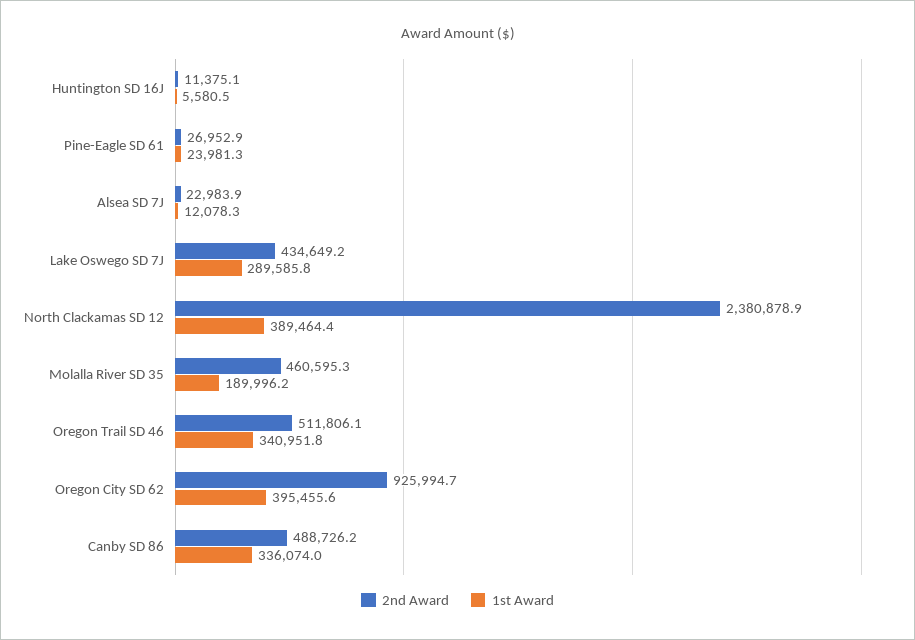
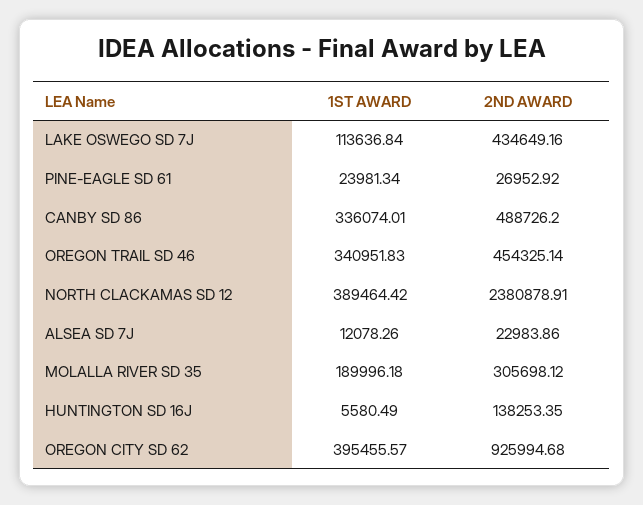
  {
    "2nd Award": {
-     "Huntington SD 16J": 11375.1,
+     "Huntington SD 16J": 138253.35,
      "Pine-Eagle SD 61": 26952.92,
      "Alsea SD 7J": 22983.86,
      "Lake Oswego SD 7J": 434649.16,
      "North Clackamas SD 12": 2380878.91,
-     "Molalla River SD 35": 460595.3,
+     "Molalla River SD 35": 305698.12,
-     "Oregon Trail SD 46": 511806.1,
+     "Oregon Trail SD 46": 454325.14,
      "Oregon City SD 62": 925994.68,
      "Canby SD 86": 488726.2
    },
    "1st Award": {
      "Huntington SD 16J": 5580.49,
      "Pine-Eagle SD 61": 23981.34,
      "Alsea SD 7J": 12078.26,
-     "Lake Oswego SD 7J": 289585.8,
+     "Lake Oswego SD 7J": 113636.84,
      "North Clackamas SD 12": 389464.42,
      "Molalla River SD 35": 189996.18,
      "Oregon Trail SD 46": 340951.83,
      "Oregon City SD 62": 395455.57,
      "Canby SD 86": 336074.01
    }
  }

